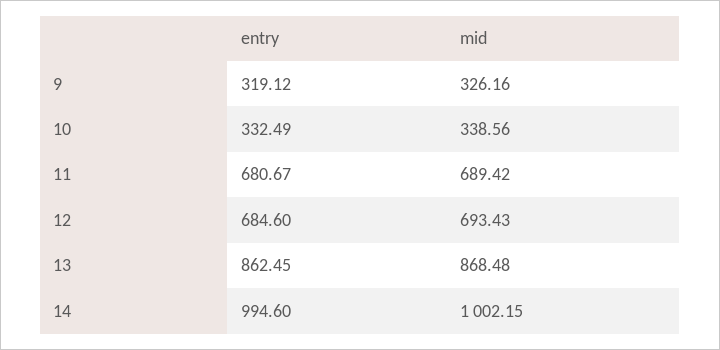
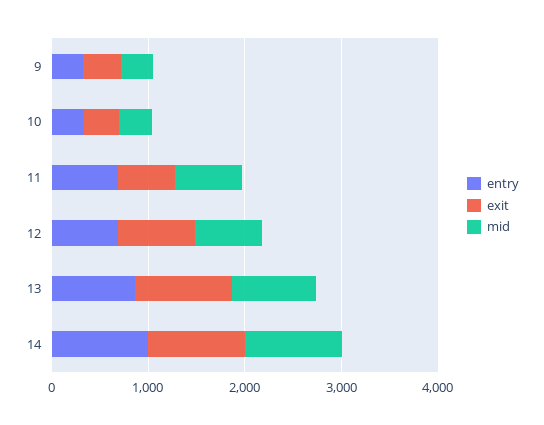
  {
    "entry": {
      "9": 319.12,
      "10": 332.49,
      "11": 680.67,
      "12": 684.6,
      "13": 862.45,
      "14": 994.6
    },
    "mid": {
      "9": 326.16,
      "10": 338.56,
      "11": 689.42,
      "12": 693.43,
      "13": 868.48,
      "14": 1002.15
-   }
+   },
+   "exit": {
+     "9": 400,
+     "10": 400,
+     "11": 600,
+     "12": 800,
+     "13": 1000,
+     "14": 1000
+   }
  }

